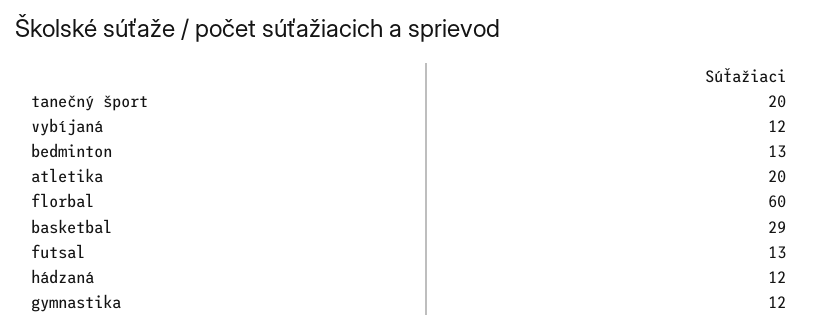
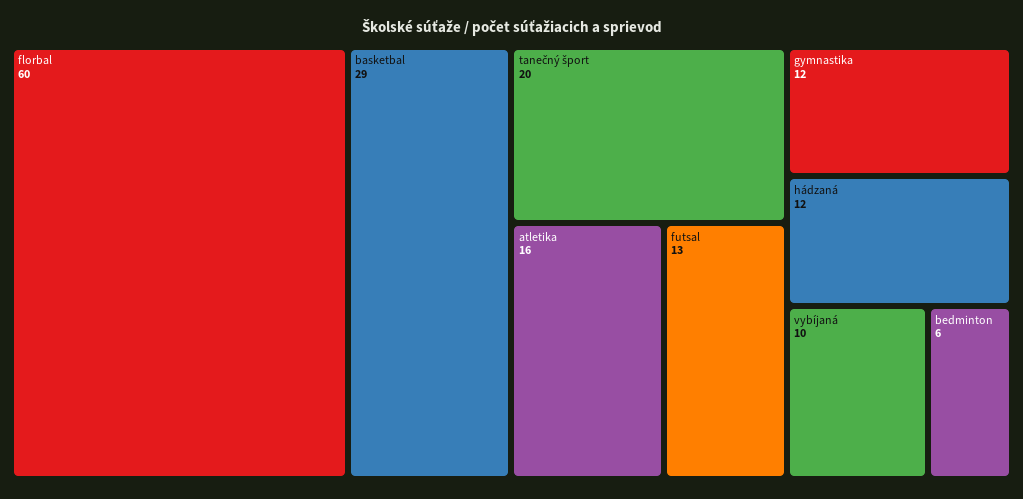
  {
    "tanečný šport": 20,
-   "vybíjaná": 12,
+   "vybíjaná": 10,
-   "bedminton": 13,
+   "bedminton": 6,
-   "atletika": 20,
+   "atletika": 16,
    "florbal": 60,
    "basketbal": 29,
    "futsal": 13,
    "hádzaná": 12,
    "gymnastika": 12
  }

